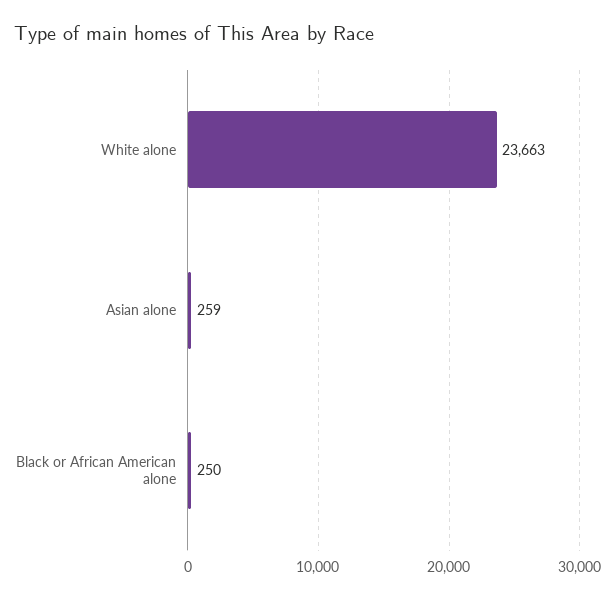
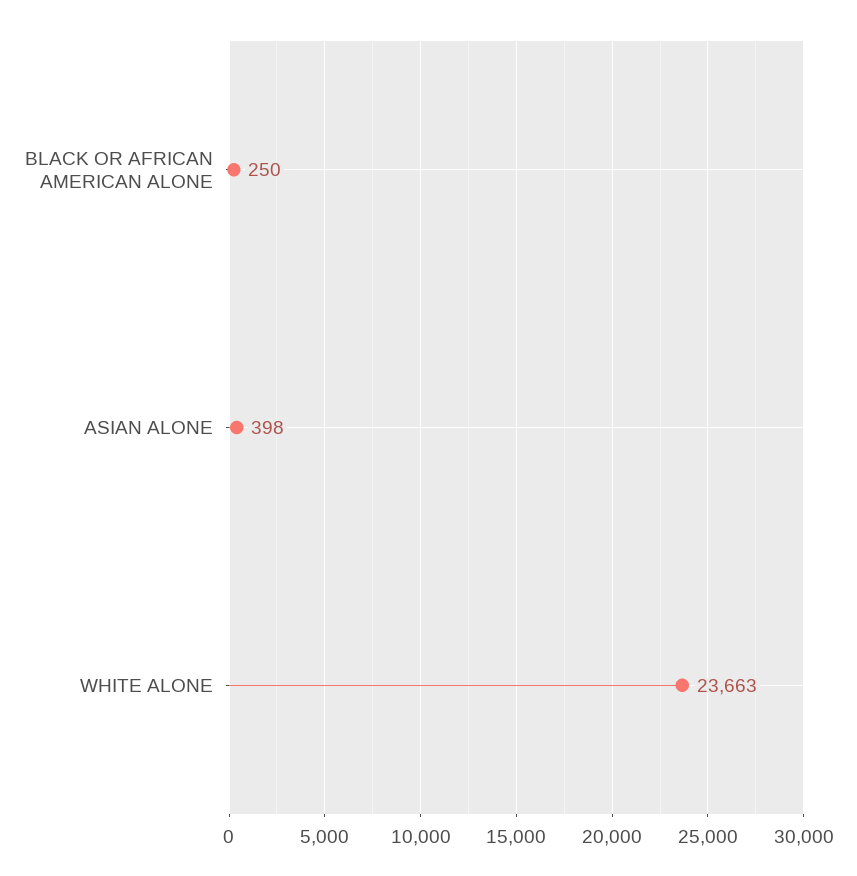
  {
    "White alone": 23663,
-   "Asian alone": 259,
+   "Asian alone": 398,
    "Black or African American alone": 250
  }

